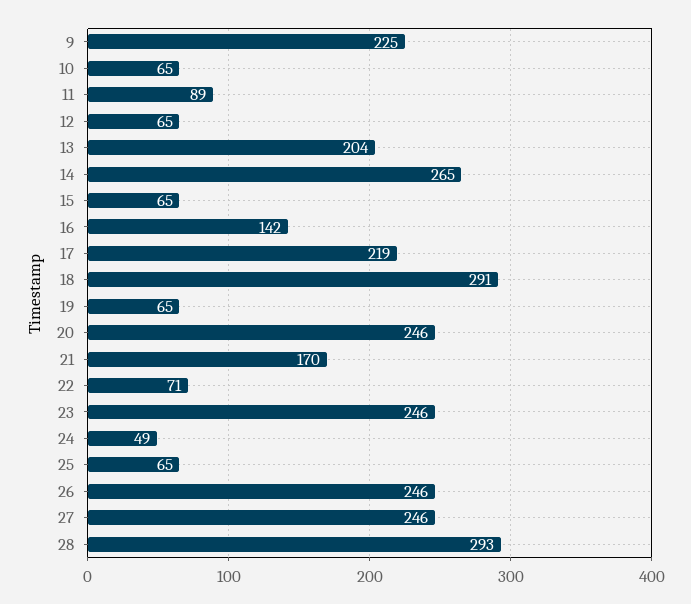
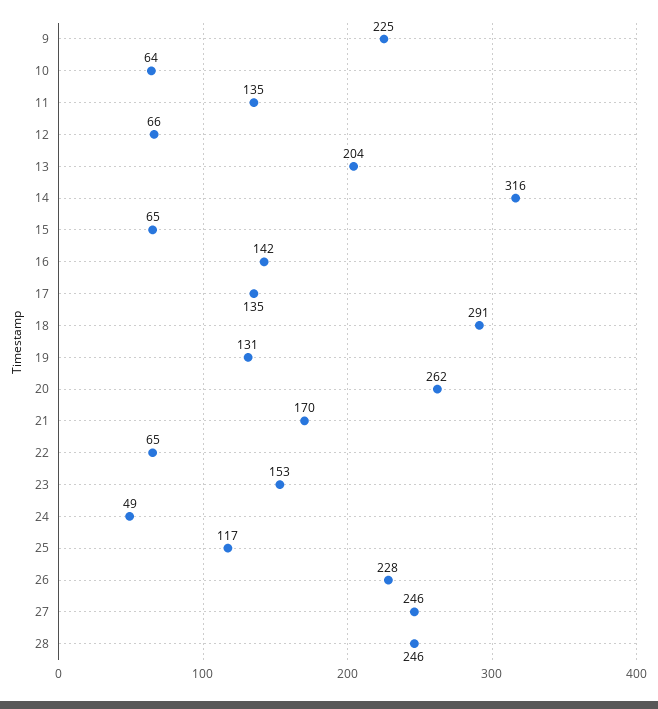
  {
    "9": 225,
-   "10": 65,
+   "10": 64,
-   "11": 89,
+   "11": 135,
-   "12": 65,
+   "12": 66,
    "13": 204,
-   "14": 265,
+   "14": 316,
    "15": 65,
    "16": 142,
-   "17": 219,
+   "17": 135,
    "18": 291,
-   "19": 65,
+   "19": 131,
-   "20": 246,
+   "20": 262,
    "21": 170,
-   "22": 71,
+   "22": 65,
-   "23": 246,
+   "23": 153,
    "24": 49,
-   "25": 65,
+   "25": 117,
-   "26": 246,
+   "26": 228,
    "27": 246,
-   "28": 293
+   "28": 246
  }

